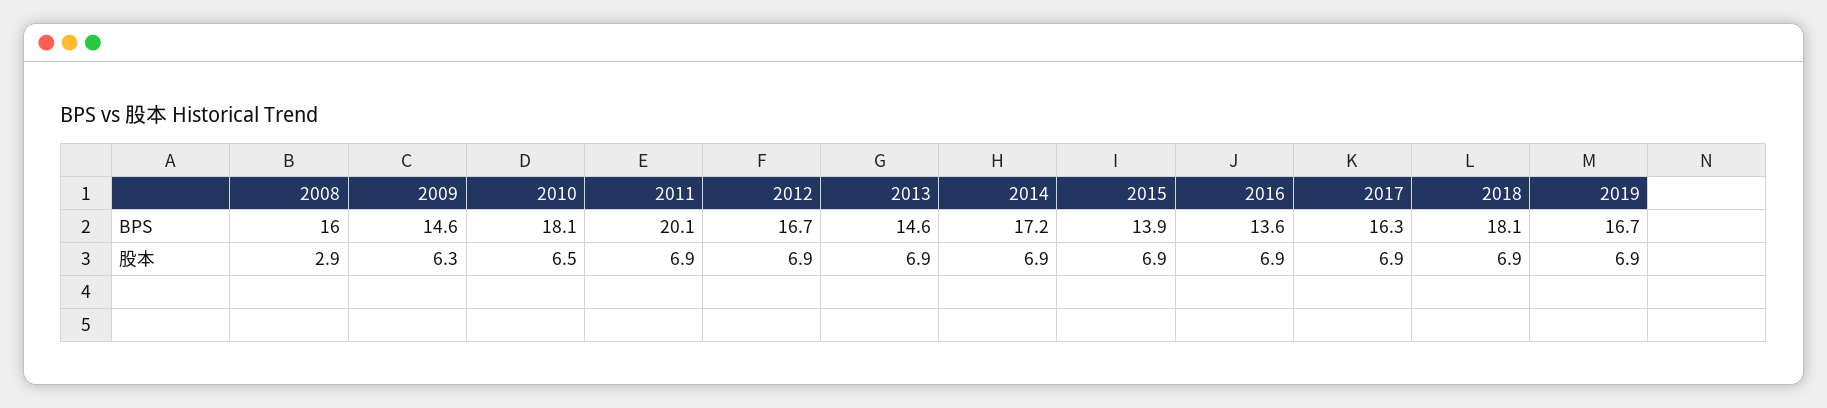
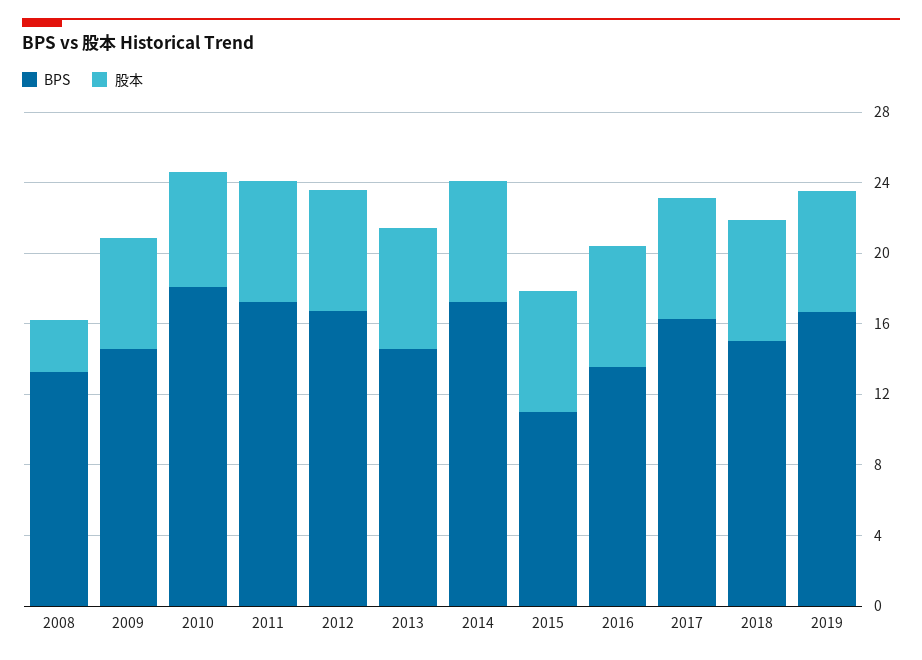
  {
    "BPS": {
-     "2008": 16,
+     "2008": 13,
      "2009": 14.6,
      "2010": 18.1,
-     "2011": 20.1,
+     "2011": 17,
      "2012": 16.7,
      "2013": 14.6,
      "2014": 17.2,
-     "2015": 13.9,
+     "2015": 11,
      "2016": 13.6,
      "2017": 16.3,
-     "2018": 18.1,
+     "2018": 15,
      "2019": 16.7
    },
    "股本": {
      "2008": 2.9,
      "2009": 6.3,
      "2010": 6.5,
      "2011": 6.9,
      "2012": 6.9,
      "2013": 6.9,
      "2014": 6.9,
      "2015": 6.9,
      "2016": 6.9,
      "2017": 6.9,
      "2018": 6.9,
      "2019": 6.9
    }
  }

